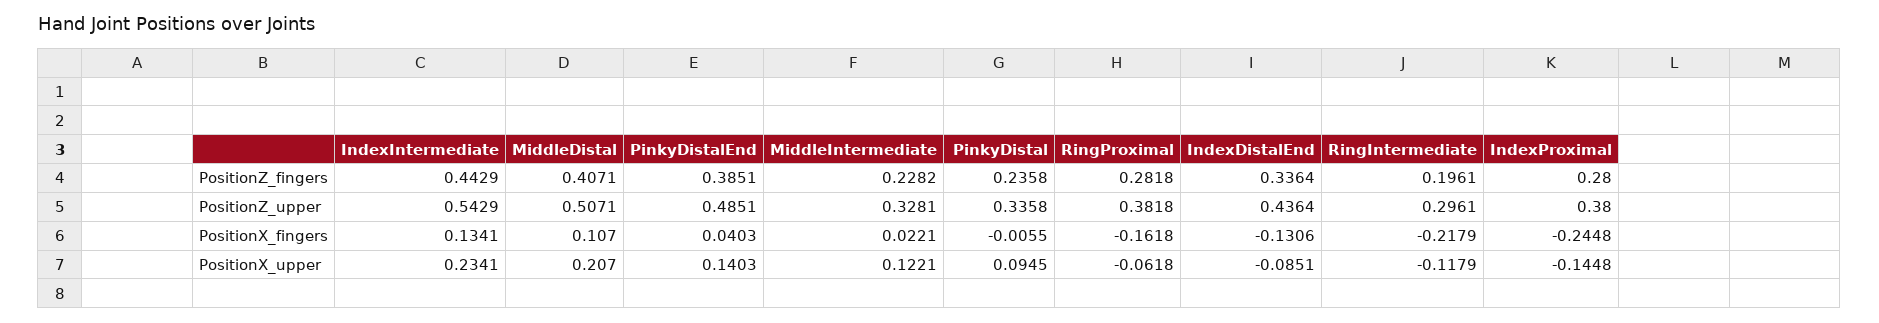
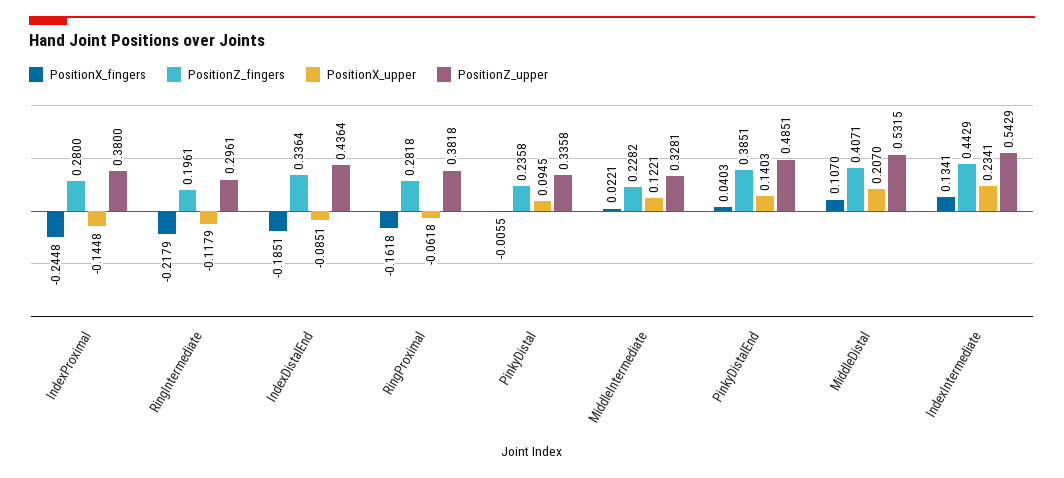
  {
    "PositionZ_fingers": {
      "IndexIntermediate": 0.4429,
      "MiddleDistal": 0.4071,
      "PinkyDistalEnd": 0.3851,
      "MiddleIntermediate": 0.2282,
      "PinkyDistal": 0.2358,
      "RingProximal": 0.2818,
      "IndexDistalEnd": 0.3364,
      "RingIntermediate": 0.1961,
      "IndexProximal": 0.28
    },
    "PositionZ_upper": {
      "IndexIntermediate": 0.5429,
-     "MiddleDistal": 0.5071,
+     "MiddleDistal": 0.5315,
      "PinkyDistalEnd": 0.4851,
      "MiddleIntermediate": 0.3281,
      "PinkyDistal": 0.3358,
      "RingProximal": 0.3818,
      "IndexDistalEnd": 0.4364,
      "RingIntermediate": 0.2961,
      "IndexProximal": 0.38
    },
    "PositionX_fingers": {
      "IndexIntermediate": 0.1341,
      "MiddleDistal": 0.107,
      "PinkyDistalEnd": 0.0403,
      "MiddleIntermediate": 0.0221,
      "PinkyDistal": -0.0055,
      "RingProximal": -0.1618,
-     "IndexDistalEnd": -0.1306,
+     "IndexDistalEnd": -0.1851,
      "RingIntermediate": -0.2179,
      "IndexProximal": -0.2448
    },
    "PositionX_upper": {
      "IndexIntermediate": 0.2341,
      "MiddleDistal": 0.207,
      "PinkyDistalEnd": 0.1403,
      "MiddleIntermediate": 0.1221,
      "PinkyDistal": 0.0945,
      "RingProximal": -0.0618,
      "IndexDistalEnd": -0.0851,
      "RingIntermediate": -0.1179,
      "IndexProximal": -0.1448
    }
  }

